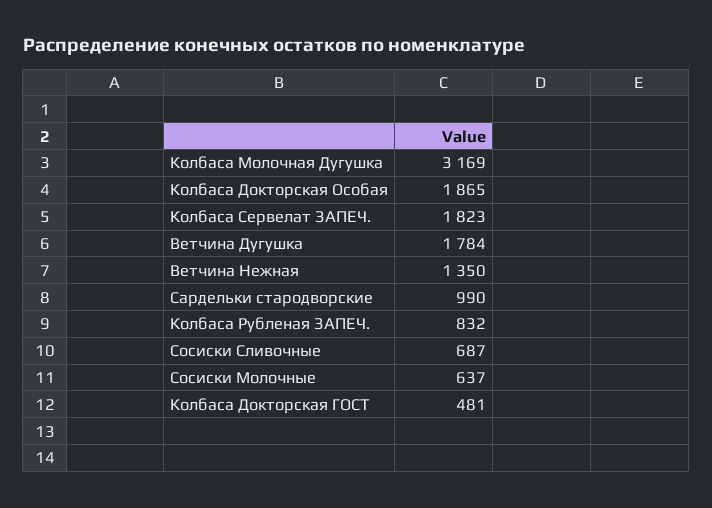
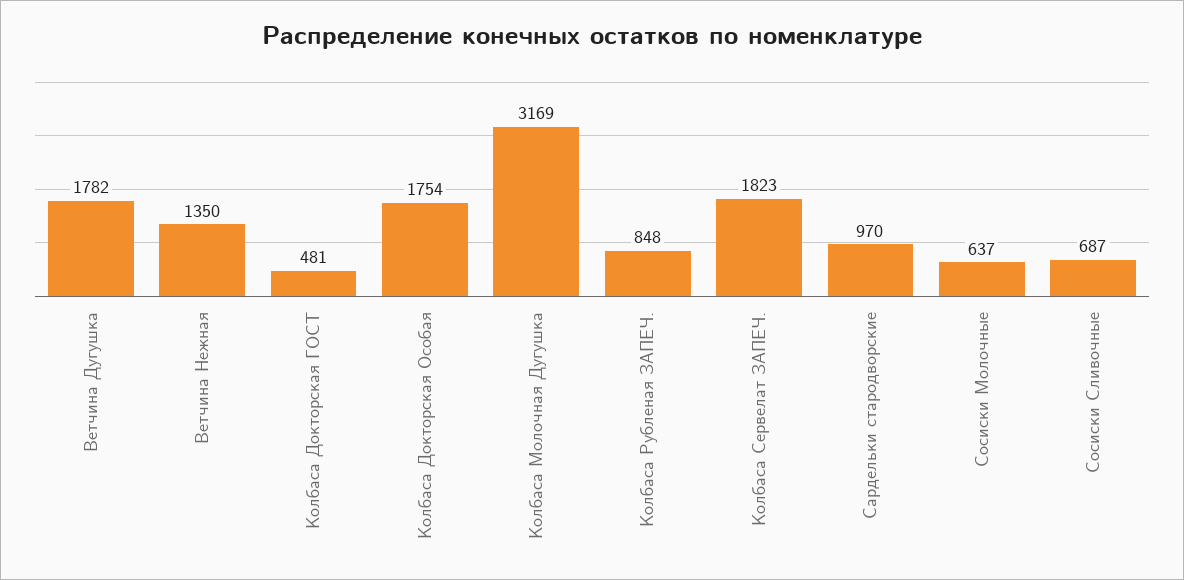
  {
    "Колбаса Молочная Дугушка": 3169,
-   "Колбаса Докторская Особая": 1865,
+   "Колбаса Докторская Особая": 1754,
    "Колбаса Сервелат ЗАПЕЧ.": 1823,
-   "Ветчина Дугушка": 1784,
+   "Ветчина Дугушка": 1782,
    "Ветчина Нежная": 1350,
-   "Сардельки стародворские": 990,
+   "Сардельки стародворские": 970,
-   "Колбаса Рубленая ЗАПЕЧ.": 832,
+   "Колбаса Рубленая ЗАПЕЧ.": 848,
    "Сосиски Сливочные": 687,
    "Сосиски Молочные": 637,
    "Колбаса Докторская ГОСТ": 481
  }

